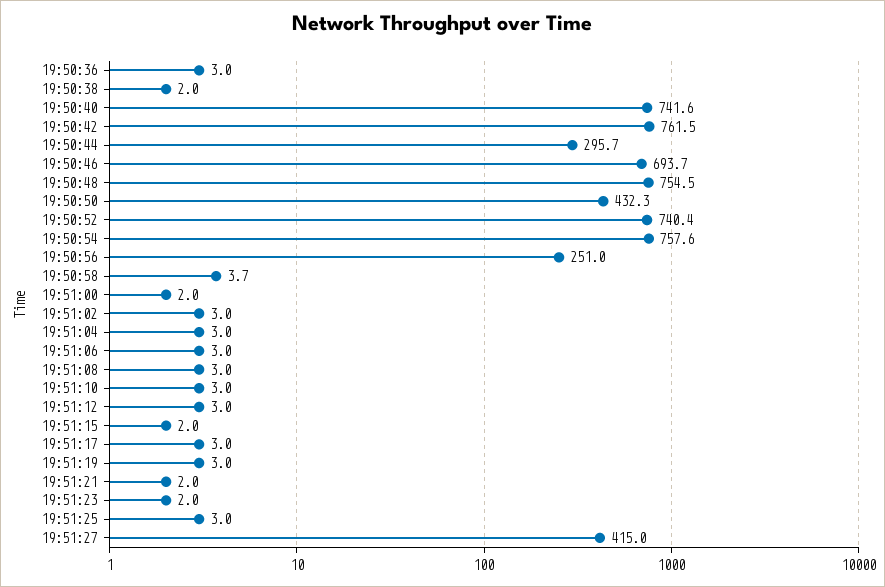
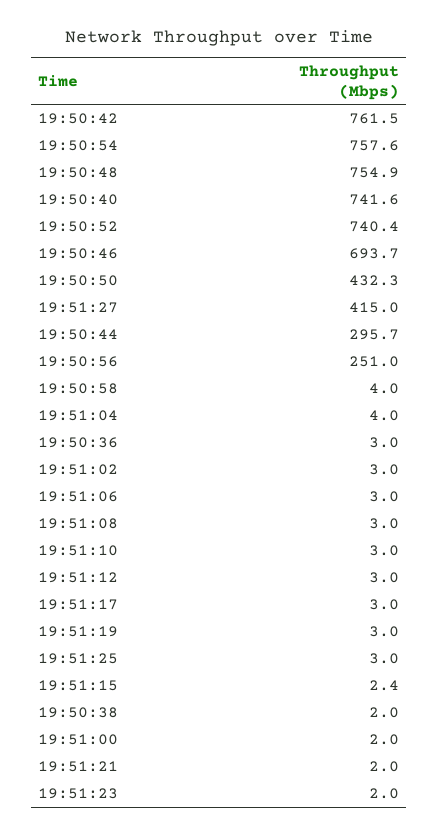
  {
    "19:50:36": 3,
    "19:50:38": 2,
    "19:50:40": 741.6,
    "19:50:42": 761.5,
    "19:50:44": 295.7,
    "19:50:46": 693.7,
-   "19:50:48": 754.5,
+   "19:50:48": 754.9,
    "19:50:50": 432.3,
    "19:50:52": 740.4,
    "19:50:54": 757.6,
    "19:50:56": 251,
-   "19:50:58": 3.7,
+   "19:50:58": 4,
    "19:51:00": 2,
    "19:51:02": 3,
-   "19:51:04": 3,
+   "19:51:04": 4,
    "19:51:06": 3,
    "19:51:08": 3,
    "19:51:10": 3,
    "19:51:12": 3,
-   "19:51:15": 2,
+   "19:51:15": 2.4,
    "19:51:17": 3,
    "19:51:19": 3,
    "19:51:21": 2,
    "19:51:23": 2,
    "19:51:25": 3,
    "19:51:27": 415
  }

